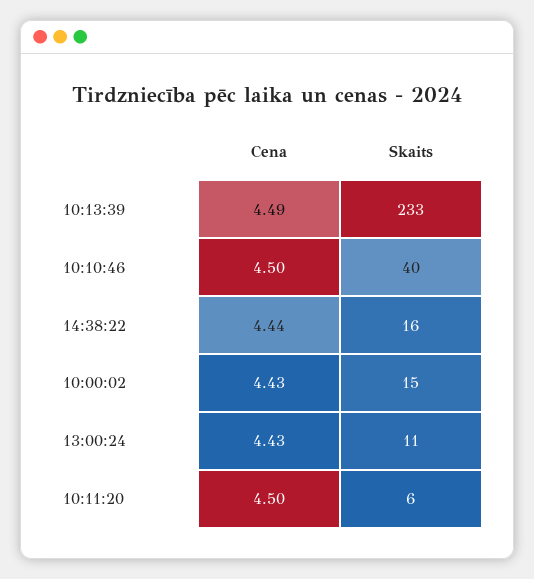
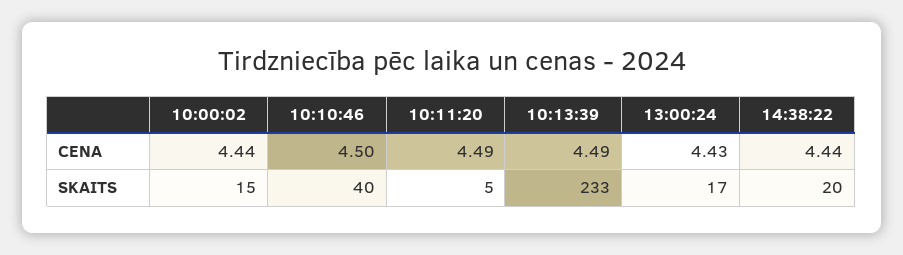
  {
    "Cena": {
      "10:13:39": 4.49,
      "10:10:46": 4.5,
      "14:38:22": 4.44,
-     "10:00:02": 4.43,
+     "10:00:02": 4.44,
      "13:00:24": 4.43,
-     "10:11:20": 4.5
+     "10:11:20": 4.49
    },
    "Skaits": {
      "10:13:39": 233,
      "10:10:46": 40,
-     "14:38:22": 16,
+     "14:38:22": 20,
      "10:00:02": 15,
-     "13:00:24": 11,
+     "13:00:24": 17,
-     "10:11:20": 6
+     "10:11:20": 5
    }
  }

